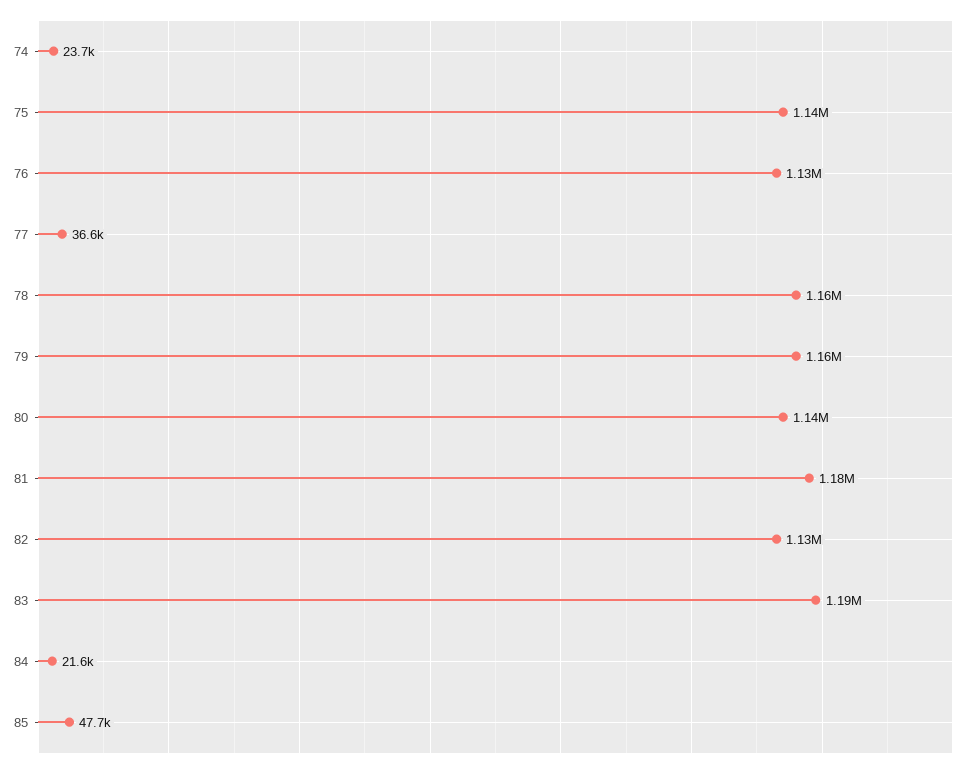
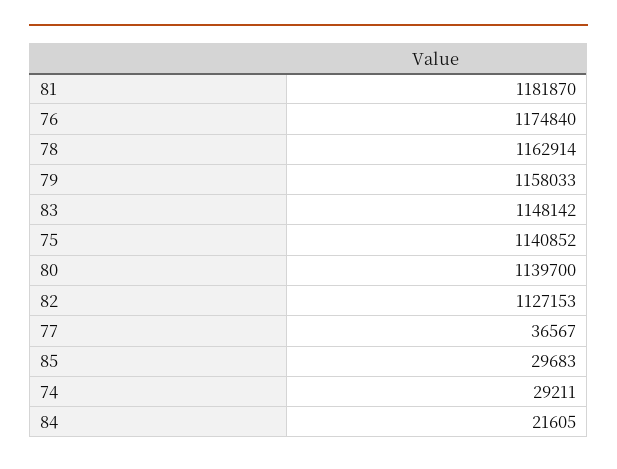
  {
-   "74": 23700,
+   "74": 29211,
    "75": 1140852,
-   "76": 1130000,
+   "76": 1174840,
    "77": 36567,
    "78": 1162914,
    "79": 1158033,
    "80": 1139700,
    "81": 1181870,
    "82": 1127153,
-   "83": 1190000,
+   "83": 1148142,
    "84": 21605,
-   "85": 47700
+   "85": 29683
  }

